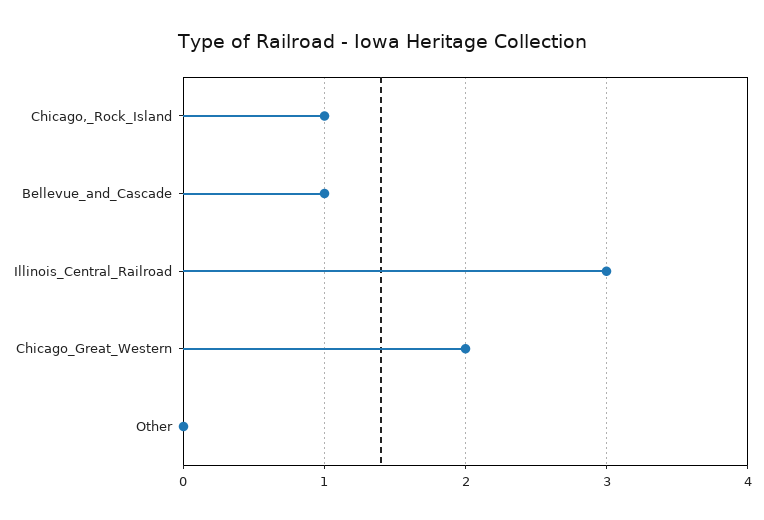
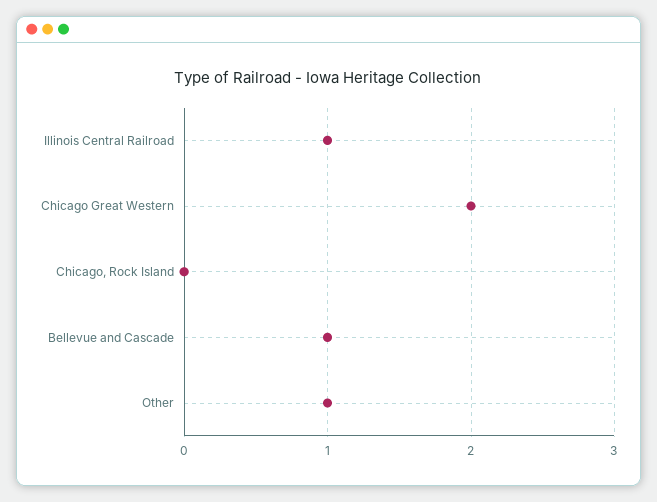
  {
-   "Chicago,_Rock_Island": 1,
+   "Chicago,_Rock_Island": 0,
    "Bellevue_and_Cascade": 1,
-   "Illinois_Central_Railroad": 3,
+   "Illinois_Central_Railroad": 1,
    "Chicago_Great_Western": 2,
-   "Other": 0
+   "Other": 1
  }

